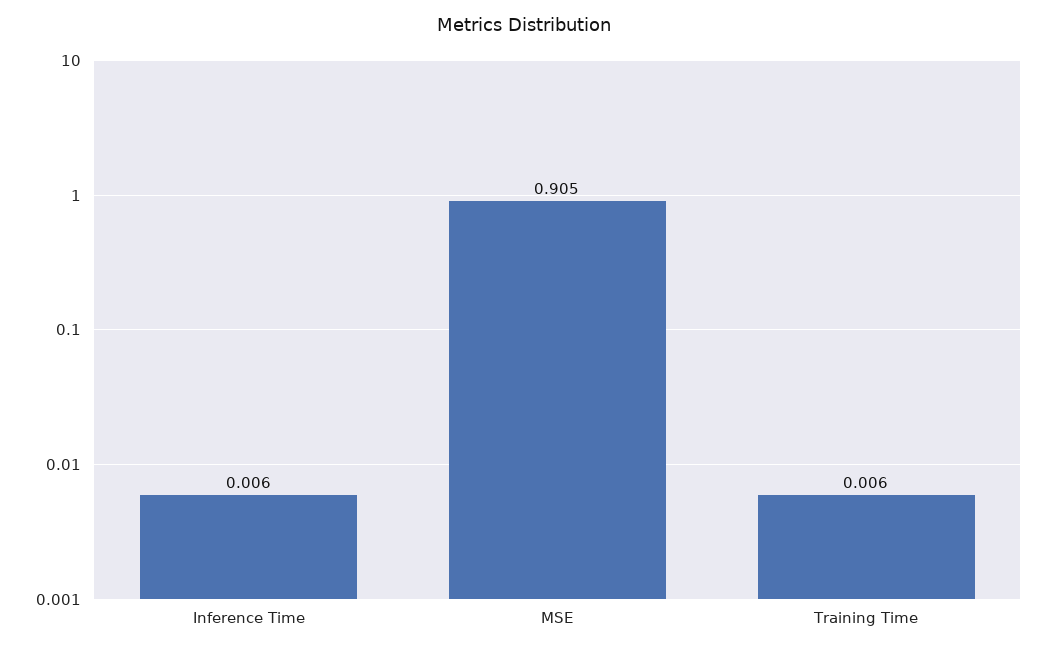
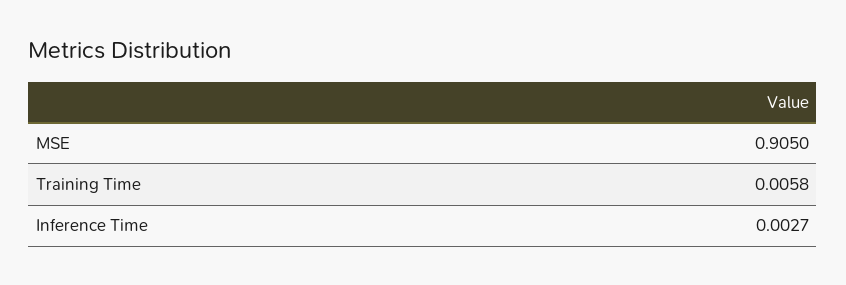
  {
-   "Inference Time": 0.006,
+   "Inference Time": 0.0027,
    "MSE": 0.905,
    "Training Time": 0.0058
  }

